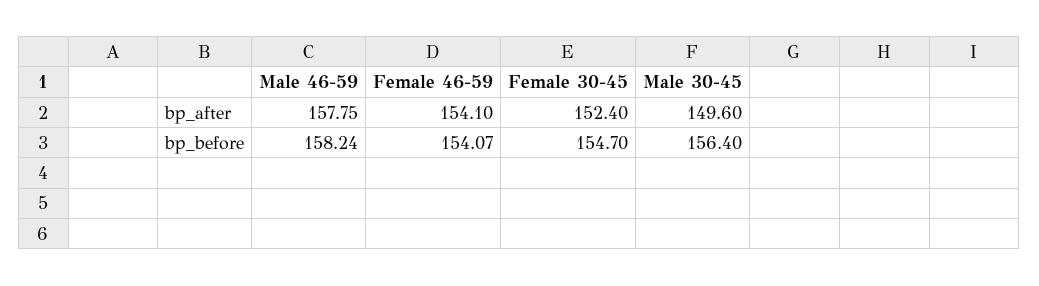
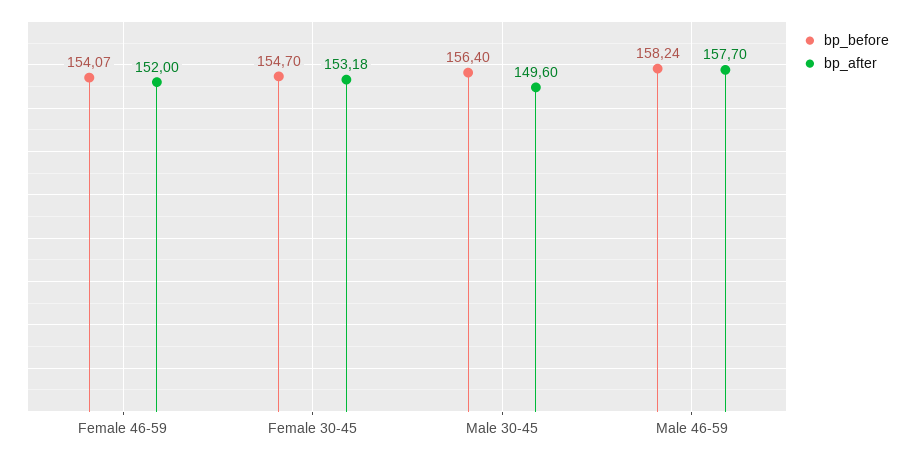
  {
    "bp_after": {
-     "Male 46-59": 157.75,
+     "Male 46-59": 157.7,
-     "Female 46-59": 154.1,
+     "Female 46-59": 152,
-     "Female 30-45": 152.4,
+     "Female 30-45": 153.18,
      "Male 30-45": 149.6
    },
    "bp_before": {
      "Male 46-59": 158.24,
      "Female 46-59": 154.07,
      "Female 30-45": 154.7,
      "Male 30-45": 156.4
    }
  }

